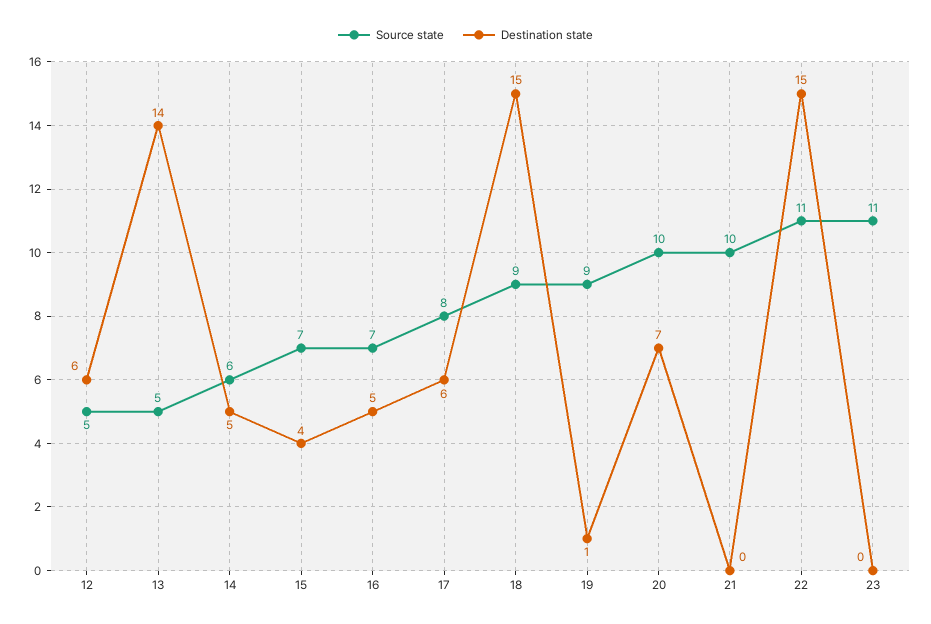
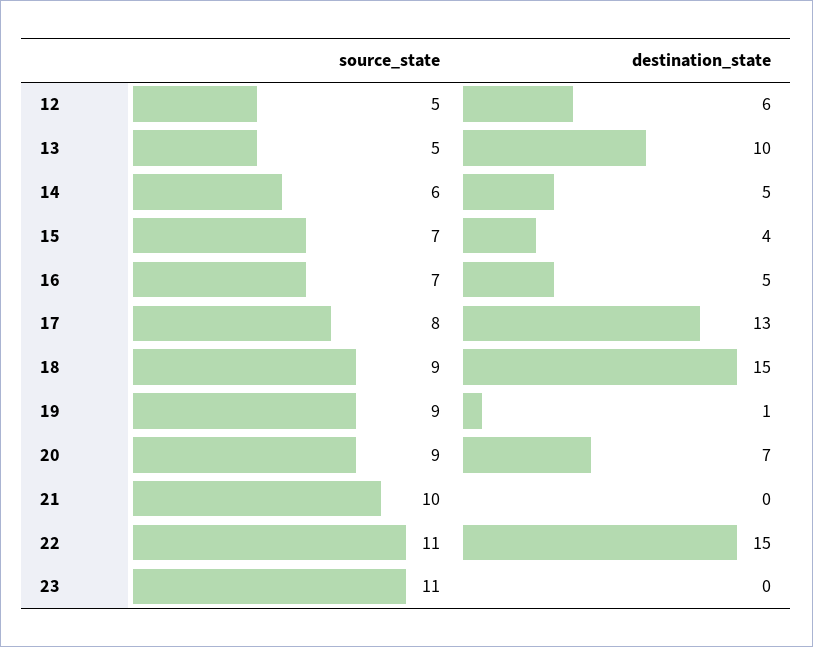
  {
    "Source state": {
      "12": 5,
      "13": 5,
      "14": 6,
      "15": 7,
      "16": 7,
      "17": 8,
      "18": 9,
      "19": 9,
-     "20": 10,
+     "20": 9,
      "21": 10,
      "22": 11,
      "23": 11
    },
    "Destination state": {
      "12": 6,
-     "13": 14,
+     "13": 10,
      "14": 5,
      "15": 4,
      "16": 5,
-     "17": 6,
+     "17": 13,
      "18": 15,
      "19": 1,
      "20": 7,
      "21": 0,
      "22": 15,
      "23": 0
    }
  }

